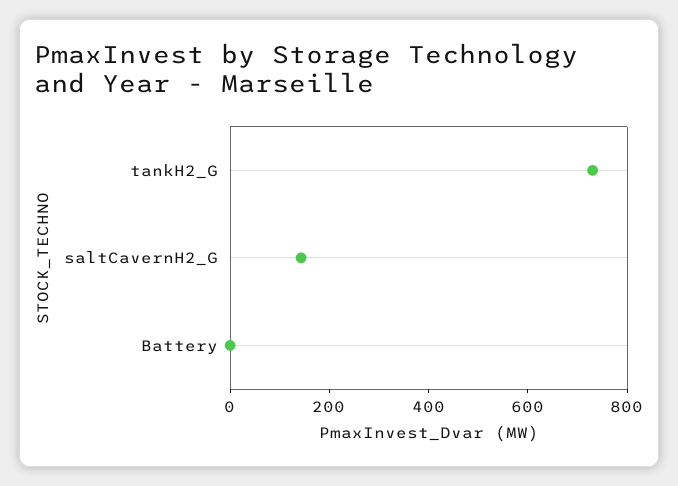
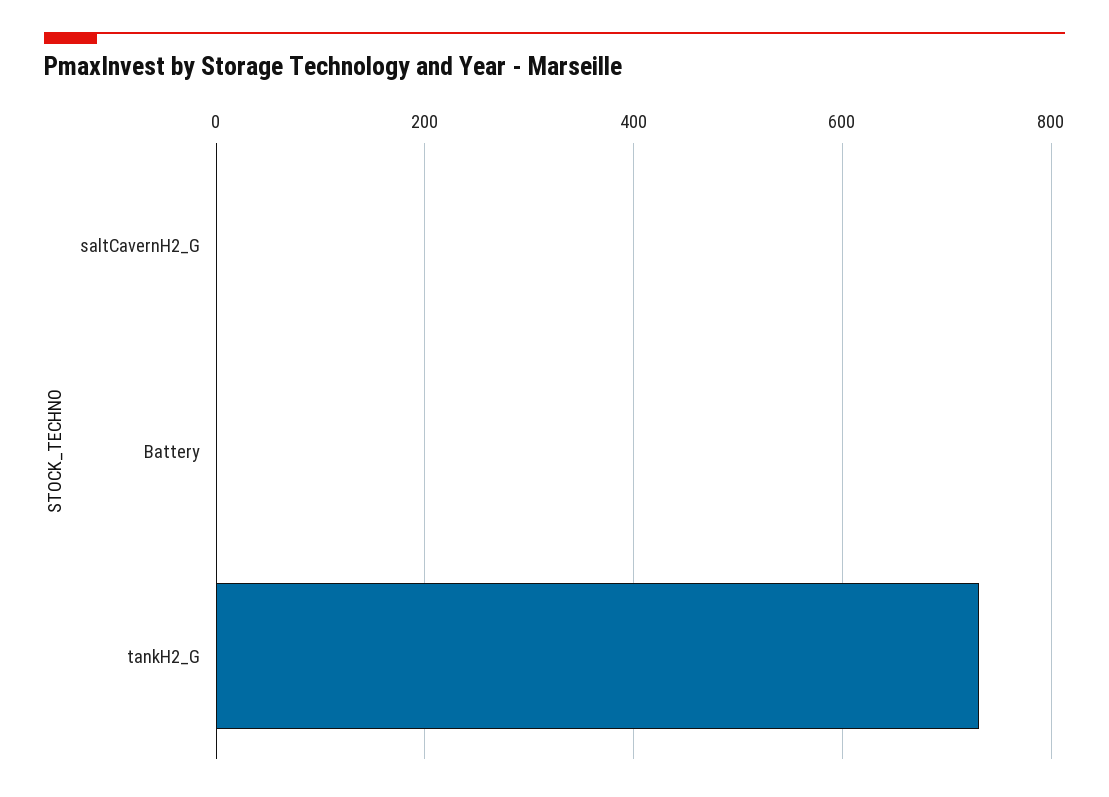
  {
    "tankH2_G": 740,
-   "saltCavernH2_G": 150,
+   "saltCavernH2_G": 0,
    "Battery": 0
  }

